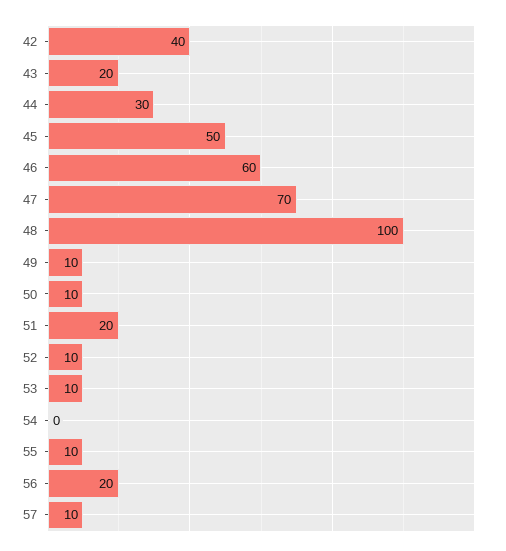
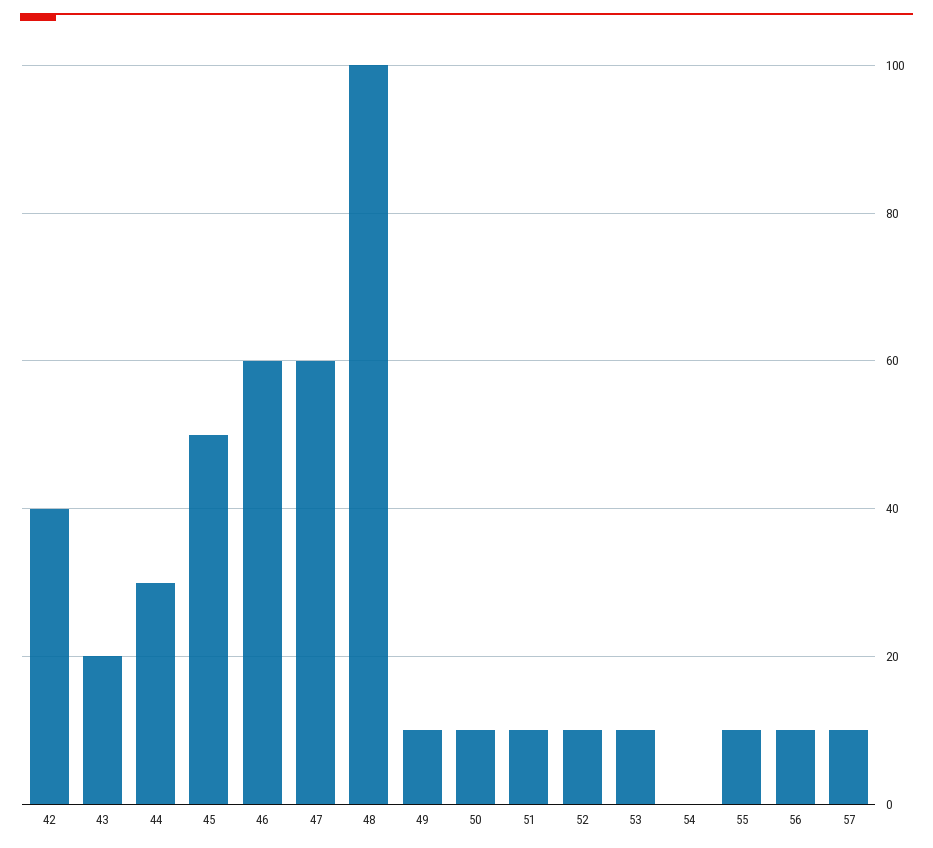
  {
    "42": 40,
    "43": 20,
    "44": 30,
    "45": 50,
    "46": 60,
-   "47": 70,
+   "47": 60,
    "48": 100,
    "49": 10,
    "50": 10,
-   "51": 20,
+   "51": 10,
    "52": 10,
    "53": 10,
    "54": 0,
    "55": 10,
-   "56": 20,
+   "56": 10,
    "57": 10
  }

